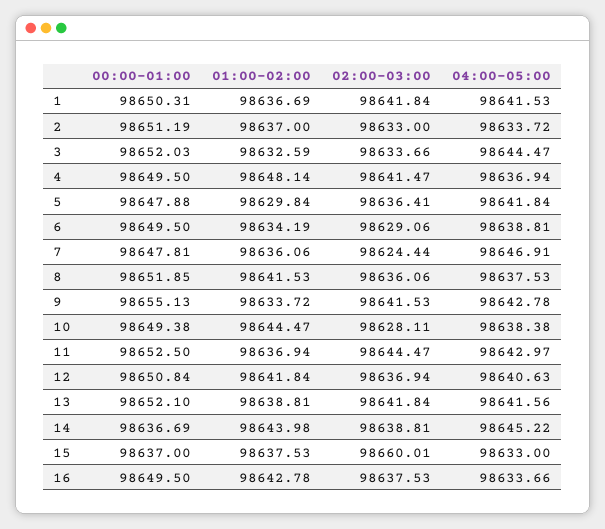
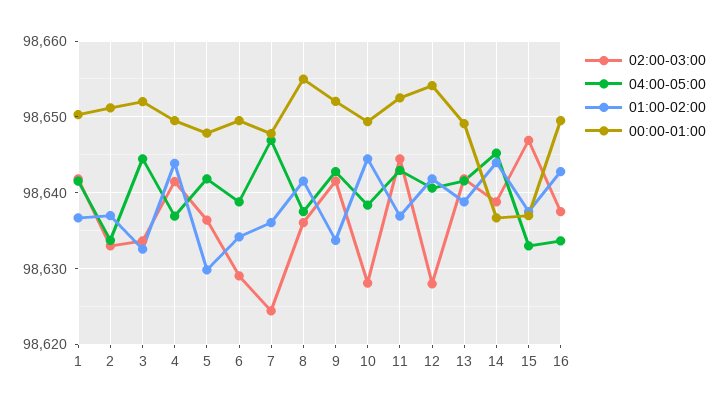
  {
    "00:00-01:00": {
      "1": 98650.31,
      "2": 98651.19,
      "3": 98652.03,
      "4": 98649.5,
      "5": 98647.88,
      "6": 98649.5,
      "7": 98647.81,
-     "8": 98651.85,
+     "8": 98655,
-     "9": 98655.13,
+     "9": 98652,
      "10": 98649.38,
      "11": 98652.5,
-     "12": 98650.84,
+     "12": 98654,
-     "13": 98652.1,
+     "13": 98649,
      "14": 98636.69,
      "15": 98637,
      "16": 98649.5
    },
    "01:00-02:00": {
      "1": 98636.69,
      "2": 98637,
      "3": 98632.59,
-     "4": 98648.14,
+     "4": 98644,
      "5": 98629.84,
      "6": 98634.19,
      "7": 98636.06,
      "8": 98641.53,
      "9": 98633.72,
      "10": 98644.47,
      "11": 98636.94,
      "12": 98641.84,
      "13": 98638.81,
      "14": 98643.98,
      "15": 98637.53,
      "16": 98642.78
    },
    "02:00-03:00": {
      "1": 98641.84,
      "2": 98633,
      "3": 98633.66,
      "4": 98641.47,
      "5": 98636.41,
      "6": 98629.06,
      "7": 98624.44,
      "8": 98636.06,
      "9": 98641.53,
      "10": 98628.11,
      "11": 98644.47,
-     "12": 98636.94,
+     "12": 98628,
      "13": 98641.84,
      "14": 98638.81,
-     "15": 98660.01,
+     "15": 98647,
      "16": 98637.53
    },
    "04:00-05:00": {
      "1": 98641.53,
      "2": 98633.72,
      "3": 98644.47,
      "4": 98636.94,
      "5": 98641.84,
      "6": 98638.81,
      "7": 98646.91,
      "8": 98637.53,
      "9": 98642.78,
      "10": 98638.38,
      "11": 98642.97,
      "12": 98640.63,
      "13": 98641.56,
      "14": 98645.22,
      "15": 98633,
      "16": 98633.66
    }
  }

